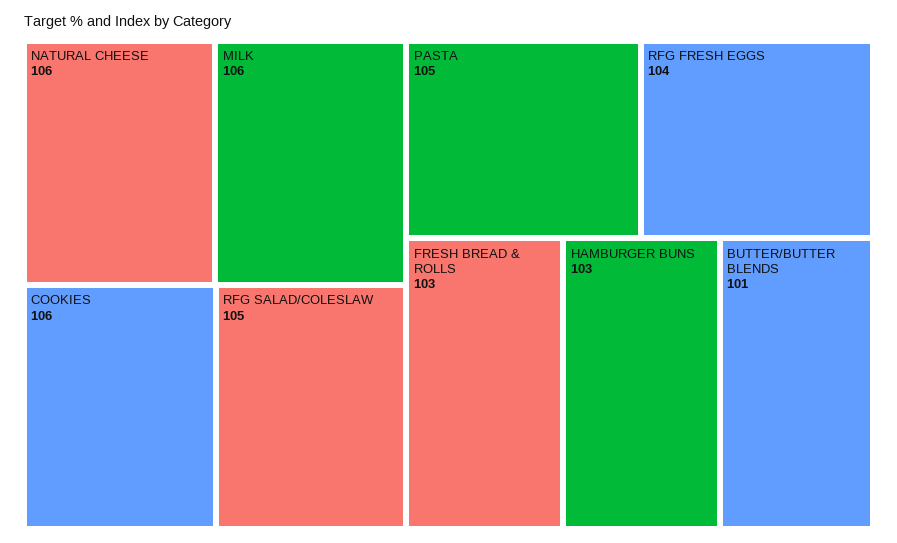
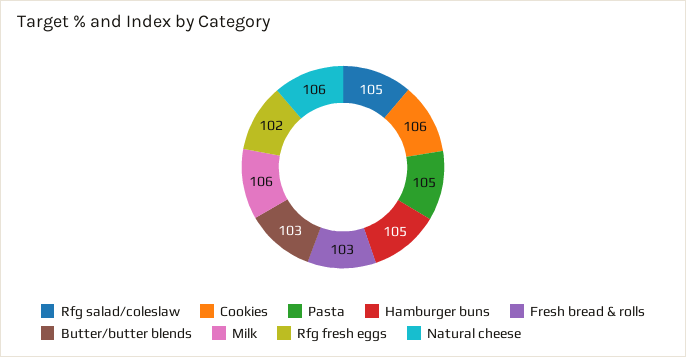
  {
    "NATURAL CHEESE": 106,
    "MILK": 106,
    "COOKIES": 106,
    "RFG SALAD/COLESLAW": 105,
    "PASTA": 105,
-   "RFG FRESH EGGS": 104,
+   "RFG FRESH EGGS": 102,
    "FRESH BREAD & ROLLS": 103,
-   "HAMBURGER BUNS": 103,
+   "HAMBURGER BUNS": 105,
-   "BUTTER/BUTTER BLENDS": 101
+   "BUTTER/BUTTER BLENDS": 103
  }

